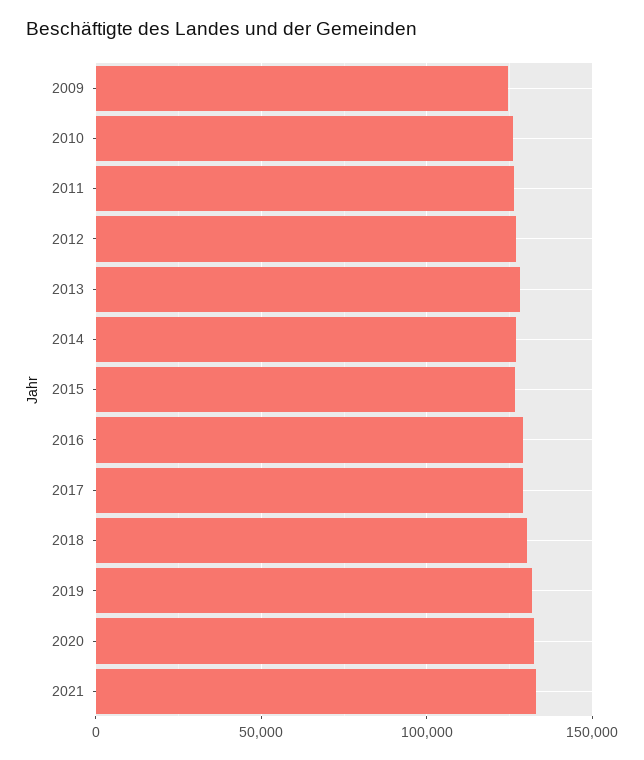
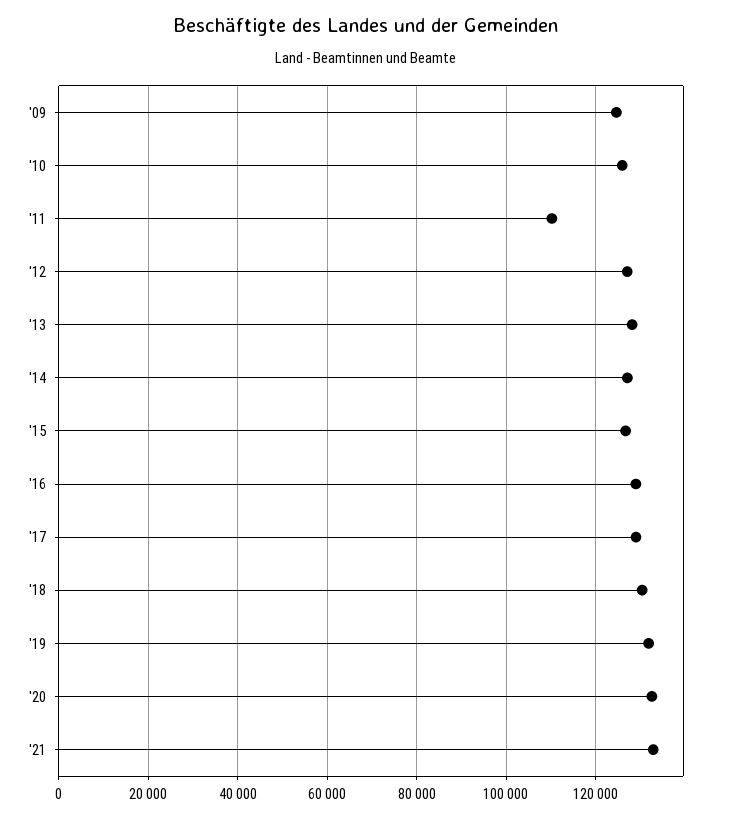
  {
    "2009": 124000,
    "2010": 126000,
-   "2011": 125000,
+   "2011": 110000,
    "2012": 128000,
    "2013": 128000,
    "2014": 128000,
    "2015": 126000,
    "2016": 128000,
    "2017": 128000,
    "2018": 130000,
    "2019": 132000,
    "2020": 132000,
    "2021": 132000
  }

